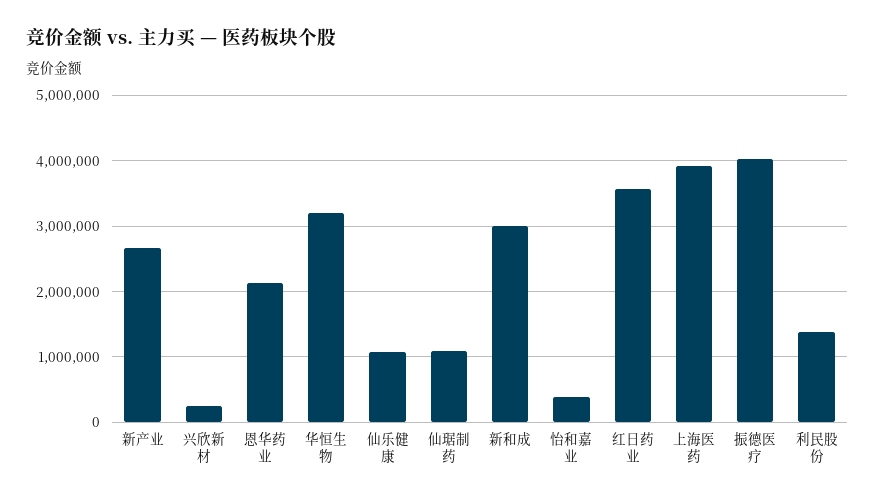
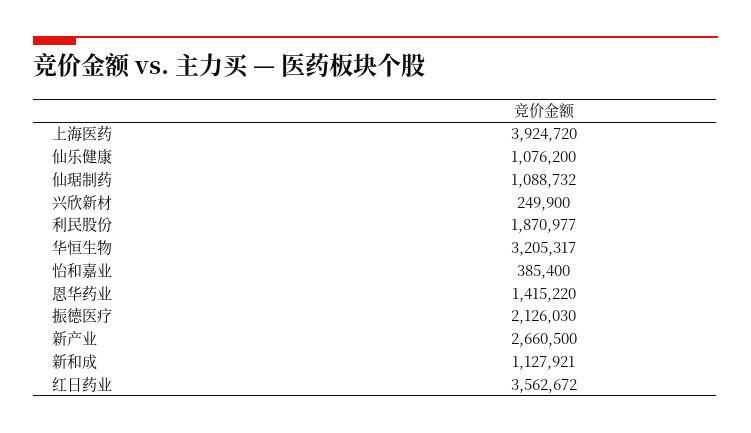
  {
    "新产业": 2660500,
    "兴欣新材": 249900,
-   "恩华药业": 2100000,
+   "恩华药业": 1415220,
    "华恒生物": 3205317,
    "仙乐健康": 1076200,
    "仙琚制药": 1088732,
-   "新和成": 3000000,
+   "新和成": 1127921,
    "怡和嘉业": 385400,
    "红日药业": 3562672,
    "上海医药": 3924720,
-   "振德医疗": 4000000,
+   "振德医疗": 2126030,
-   "利民股份": 1400000
+   "利民股份": 1870977
  }

